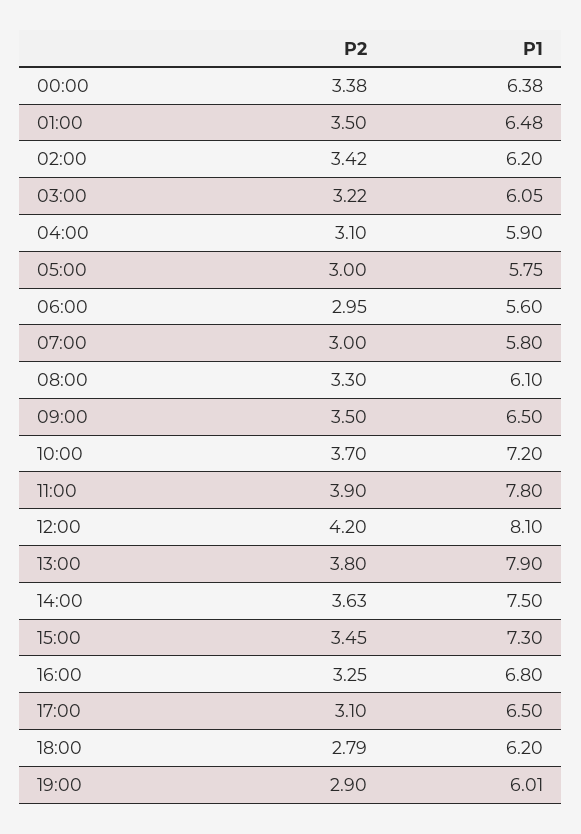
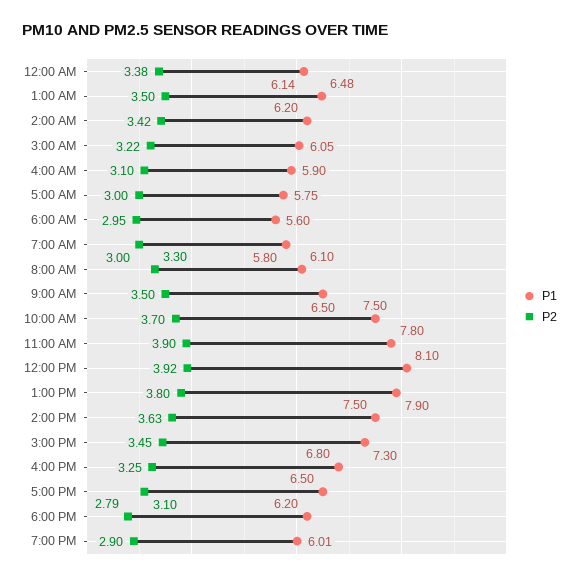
  {
    "P2": {
      "00:00": 3.38,
      "01:00": 3.5,
      "02:00": 3.42,
      "03:00": 3.22,
      "04:00": 3.1,
      "05:00": 3,
      "06:00": 2.95,
      "07:00": 3,
      "08:00": 3.3,
      "09:00": 3.5,
      "10:00": 3.7,
      "11:00": 3.9,
-     "12:00": 4.2,
+     "12:00": 3.92,
      "13:00": 3.8,
      "14:00": 3.63,
      "15:00": 3.45,
      "16:00": 3.25,
      "17:00": 3.1,
      "18:00": 2.79,
      "19:00": 2.9
    },
    "P1": {
-     "00:00": 6.38,
+     "00:00": 6.14,
      "01:00": 6.48,
      "02:00": 6.2,
      "03:00": 6.05,
      "04:00": 5.9,
      "05:00": 5.75,
      "06:00": 5.6,
      "07:00": 5.8,
      "08:00": 6.1,
      "09:00": 6.5,
-     "10:00": 7.2,
+     "10:00": 7.5,
      "11:00": 7.8,
      "12:00": 8.1,
      "13:00": 7.9,
      "14:00": 7.5,
      "15:00": 7.3,
      "16:00": 6.8,
      "17:00": 6.5,
      "18:00": 6.2,
      "19:00": 6.01
    }
  }

